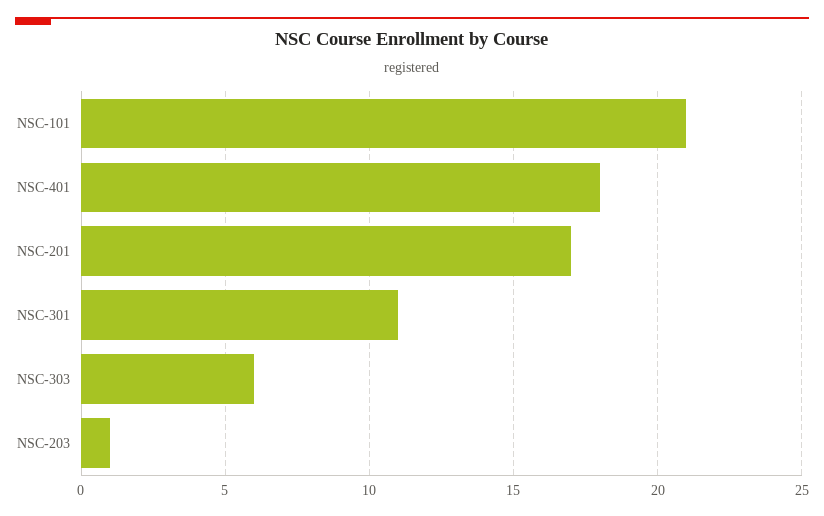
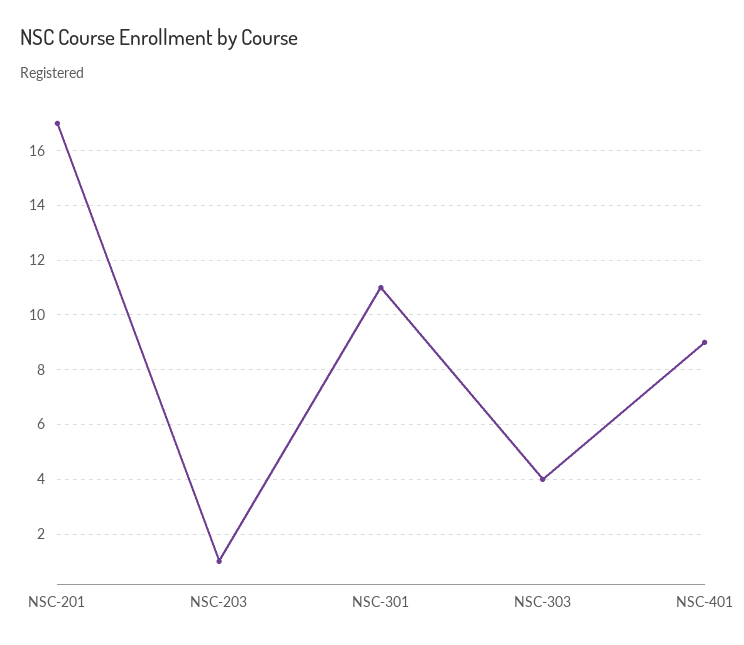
  {
-   "NSC-101": 21,
-   "NSC-401": 18,
+   "NSC-401": 9,
    "NSC-201": 17,
    "NSC-301": 11,
-   "NSC-303": 6,
+   "NSC-303": 4,
    "NSC-203": 1
  }

